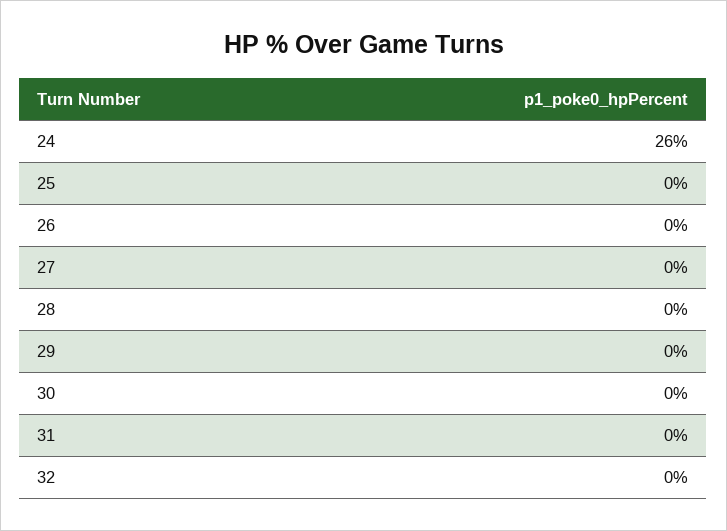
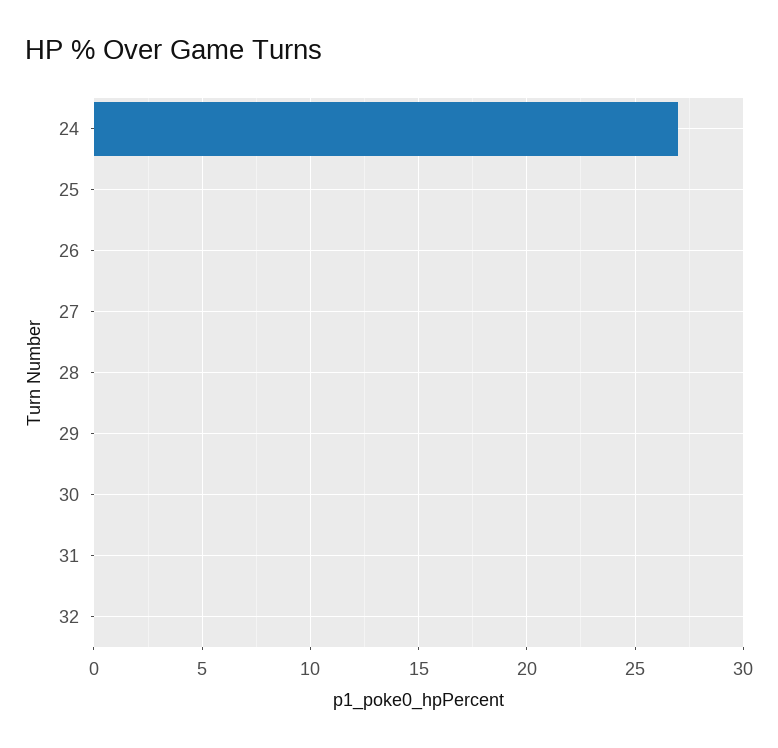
  {
-   "24": 26,
+   "24": 27,
    "25": 0,
    "26": 0,
    "27": 0,
    "28": 0,
    "29": 0,
    "30": 0,
    "31": 0,
    "32": 0
  }

